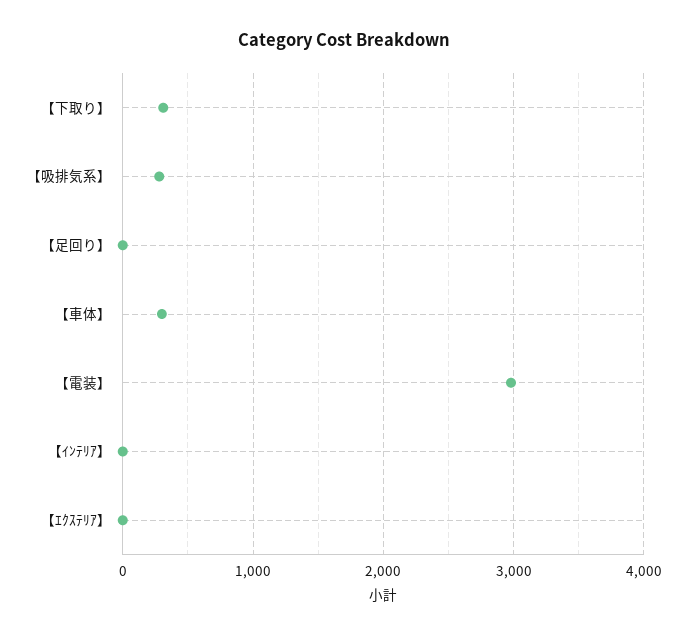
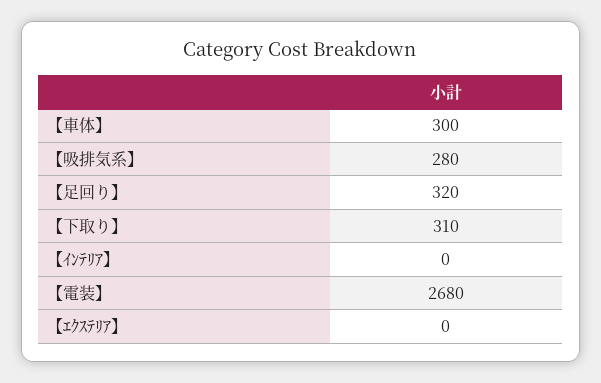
  {
    "【下取り】": 310,
    "【吸排気系】": 280,
-   "【足回り】": 0,
+   "【足回り】": 320,
    "【車体】": 300,
-   "【電装】": 3000,
+   "【電装】": 2680,
    "【ｲﾝﾃﾘｱ】": 0,
    "【ｴｸｽﾃﾘｱ】": 0
  }

